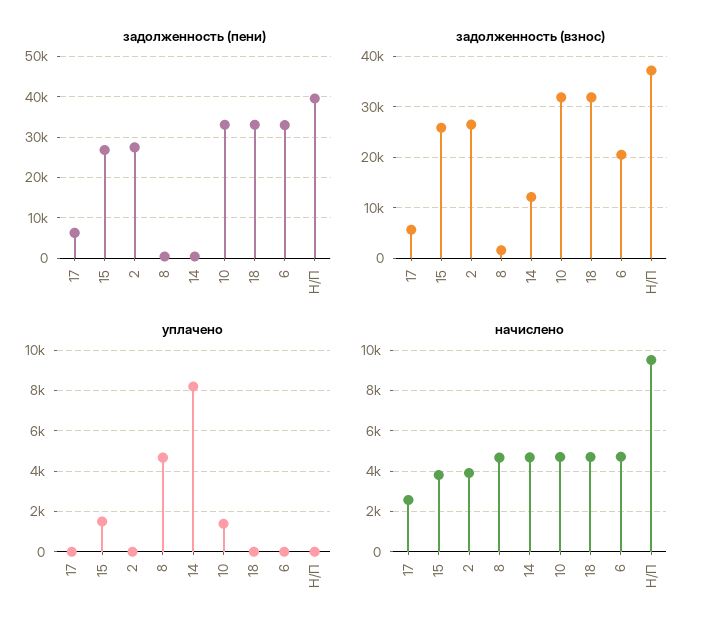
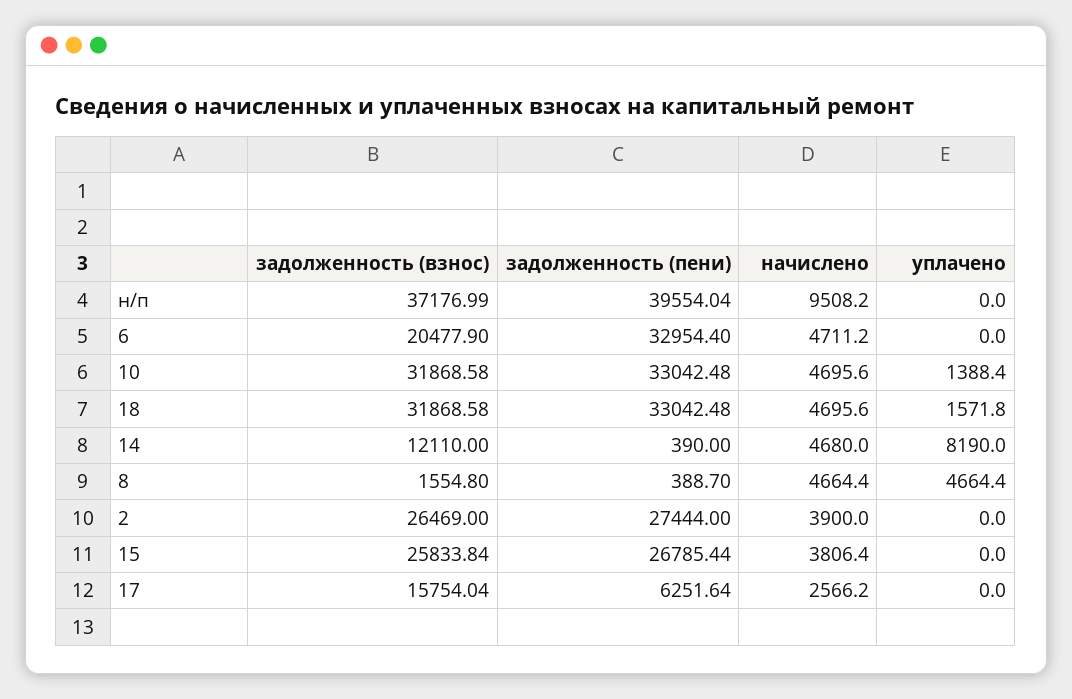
  {
    "задолженность (пени)": {
      "17": 6251.64,
      "15": 26785.44,
      "2": 27444,
      "8": 388.7,
      "14": 390,
      "10": 33042.48,
      "18": 33042.48,
      "6": 32954.4,
      "Н/П": 39554.04
    },
    "задолженность (взнос)": {
-     "17": 6000,
+     "17": 15754.04,
      "15": 25833.84,
      "2": 26469,
      "8": 1554.8,
      "14": 12110,
      "10": 31868.58,
      "18": 31868.58,
      "6": 20477.9,
      "Н/П": 37176.99
    },
    "уплачено": {
      "17": 0,
-     "15": 1500,
+     "15": 0,
      "2": 0,
      "8": 4664.4,
      "14": 8190,
      "10": 1388.4,
-     "18": 0,
+     "18": 1571.8,
      "6": 0,
      "Н/П": 0
    },
    "начислено": {
      "17": 2566.2,
      "15": 3806.4,
      "2": 3900,
      "8": 4664.4,
      "14": 4680,
      "10": 4695.6,
      "18": 4695.6,
      "6": 4711.2,
      "Н/П": 9508.2
    }
  }

